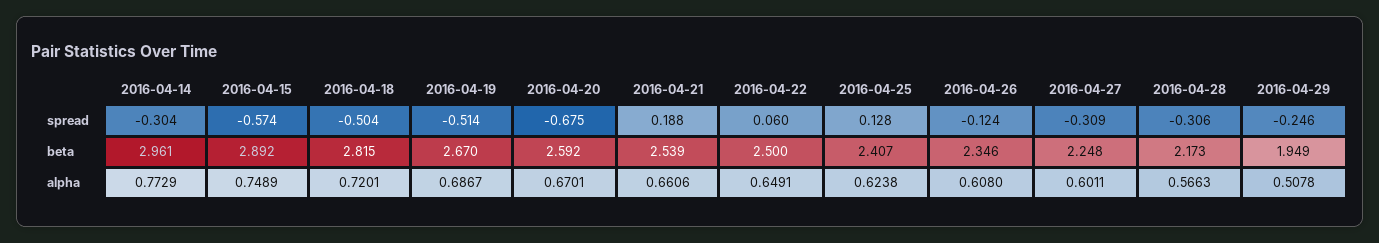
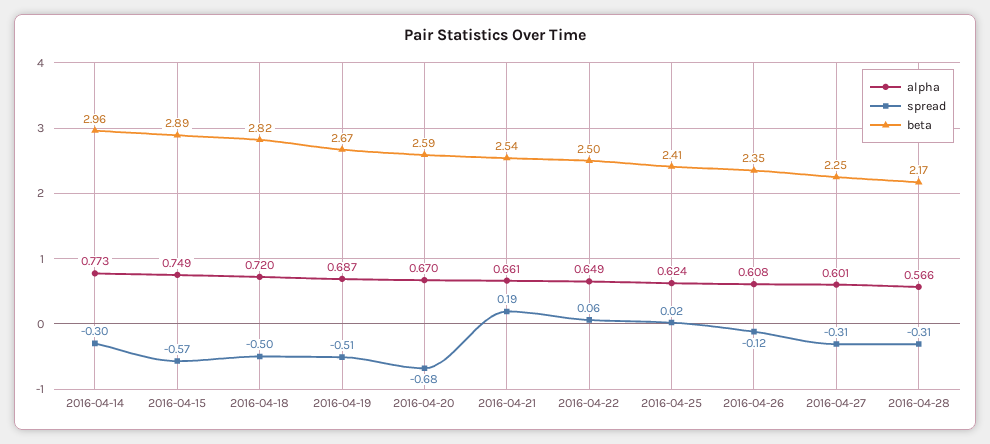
  {
    "spread": {
      "2016-04-14": -0.304,
      "2016-04-15": -0.574,
      "2016-04-18": -0.504,
      "2016-04-19": -0.514,
      "2016-04-20": -0.675,
      "2016-04-21": 0.188,
      "2016-04-22": 0.06,
-     "2016-04-25": 0.128,
+     "2016-04-25": 0.02,
      "2016-04-26": -0.124,
      "2016-04-27": -0.309,
-     "2016-04-28": -0.306,
+     "2016-04-28": -0.306
-     "2016-04-29": -0.246
    },
    "beta": {
      "2016-04-14": 2.961,
      "2016-04-15": 2.892,
      "2016-04-18": 2.815,
      "2016-04-19": 2.67,
      "2016-04-20": 2.592,
      "2016-04-21": 2.539,
      "2016-04-22": 2.5,
      "2016-04-25": 2.407,
      "2016-04-26": 2.346,
      "2016-04-27": 2.248,
-     "2016-04-28": 2.173,
+     "2016-04-28": 2.173
-     "2016-04-29": 1.949
    },
    "alpha": {
      "2016-04-14": 0.7729,
      "2016-04-15": 0.7489,
      "2016-04-18": 0.7201,
      "2016-04-19": 0.6867,
      "2016-04-20": 0.6701,
      "2016-04-21": 0.6606,
      "2016-04-22": 0.6491,
      "2016-04-25": 0.6238,
      "2016-04-26": 0.608,
      "2016-04-27": 0.6011,
-     "2016-04-28": 0.5663,
+     "2016-04-28": 0.5663
-     "2016-04-29": 0.5078
    }
  }

